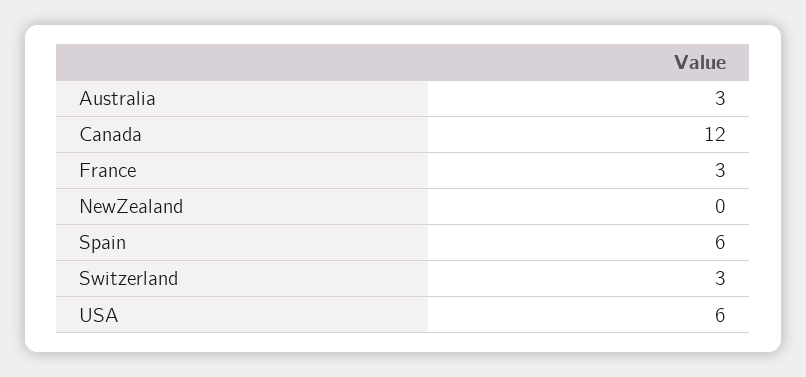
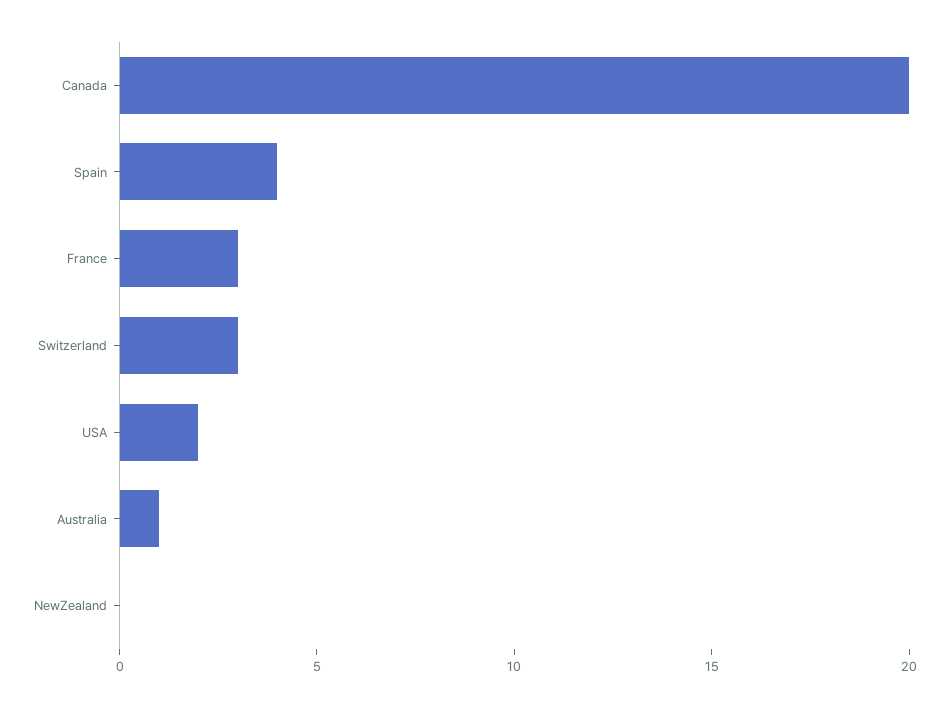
  {
-   "Australia": 3,
+   "Australia": 1,
-   "Canada": 12,
+   "Canada": 20,
    "France": 3,
    "NewZealand": 0,
-   "Spain": 6,
+   "Spain": 4,
    "Switzerland": 3,
-   "USA": 6
+   "USA": 2
  }

